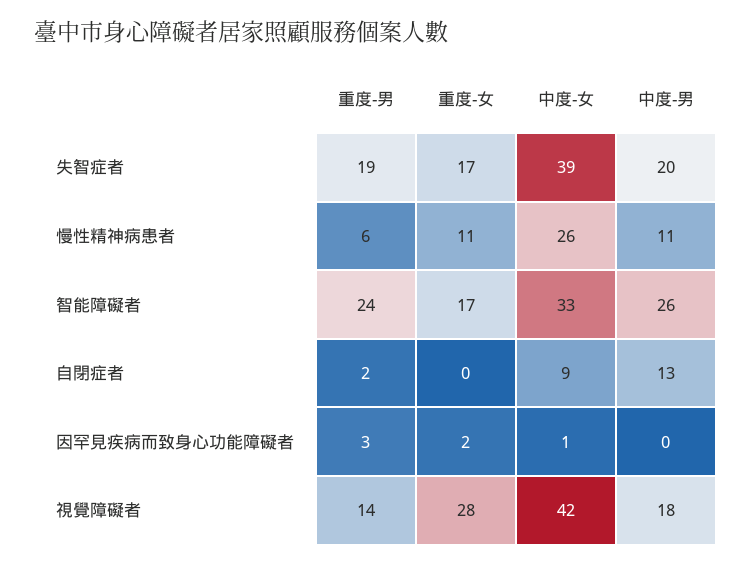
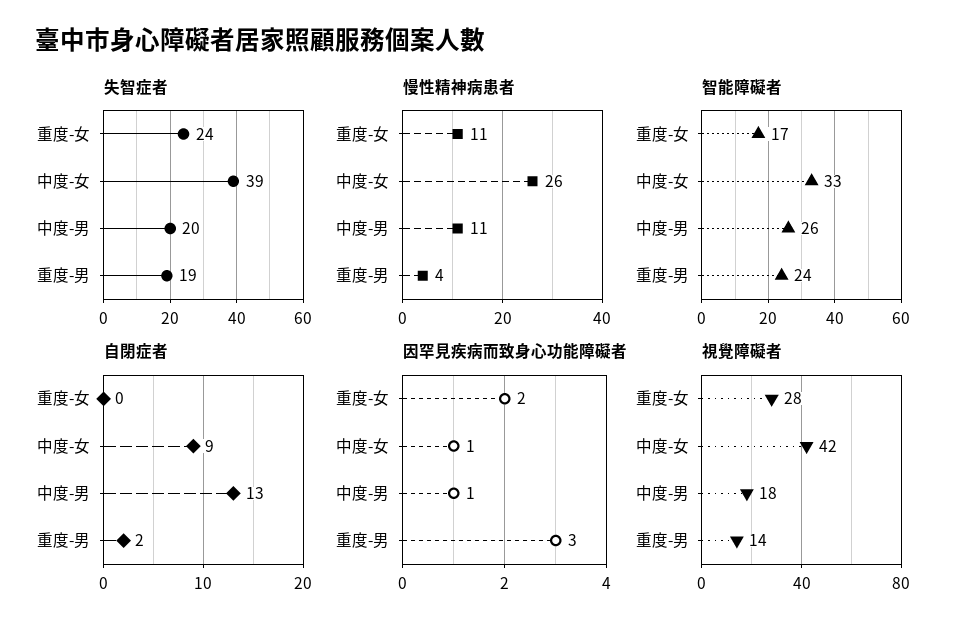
  {
    "失智症者": {
      "重度-男": 19,
-     "重度-女": 17,
+     "重度-女": 24,
      "中度-女": 39,
      "中度-男": 20
    },
    "慢性精神病患者": {
-     "重度-男": 6,
+     "重度-男": 4,
      "重度-女": 11,
      "中度-女": 26,
      "中度-男": 11
    },
    "智能障礙者": {
      "重度-男": 24,
      "重度-女": 17,
      "中度-女": 33,
      "中度-男": 26
    },
    "自閉症者": {
      "重度-男": 2,
      "重度-女": 0,
      "中度-女": 9,
      "中度-男": 13
    },
    "因罕見疾病而致身心功能障礙者": {
      "重度-男": 3,
      "重度-女": 2,
      "中度-女": 1,
-     "中度-男": 0
+     "中度-男": 1
    },
    "視覺障礙者": {
      "重度-男": 14,
      "重度-女": 28,
      "中度-女": 42,
      "中度-男": 18
    }
  }

